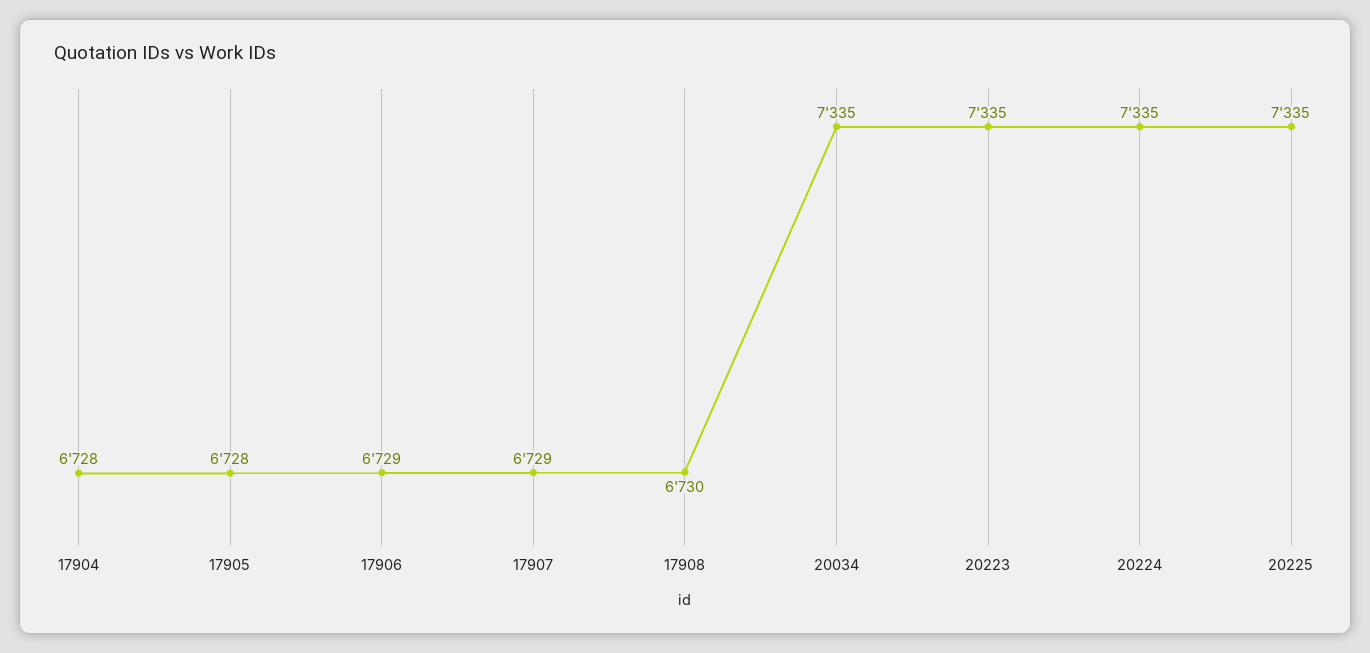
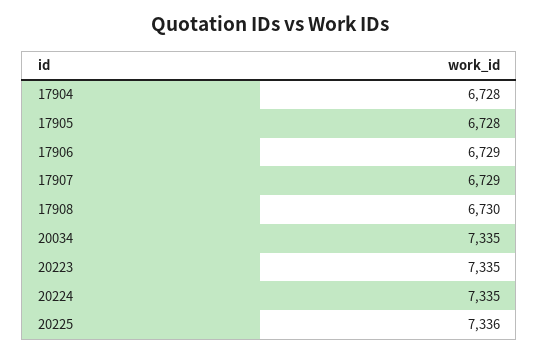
  {
    "17904": 6728,
    "17905": 6728,
    "17906": 6729,
    "17907": 6729,
    "17908": 6730,
    "20034": 7335,
    "20223": 7335,
    "20224": 7335,
-   "20225": 7335
+   "20225": 7336
  }

